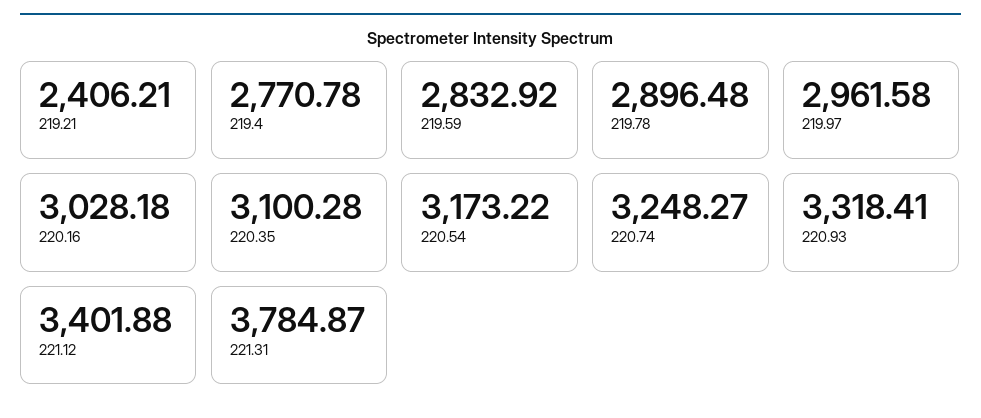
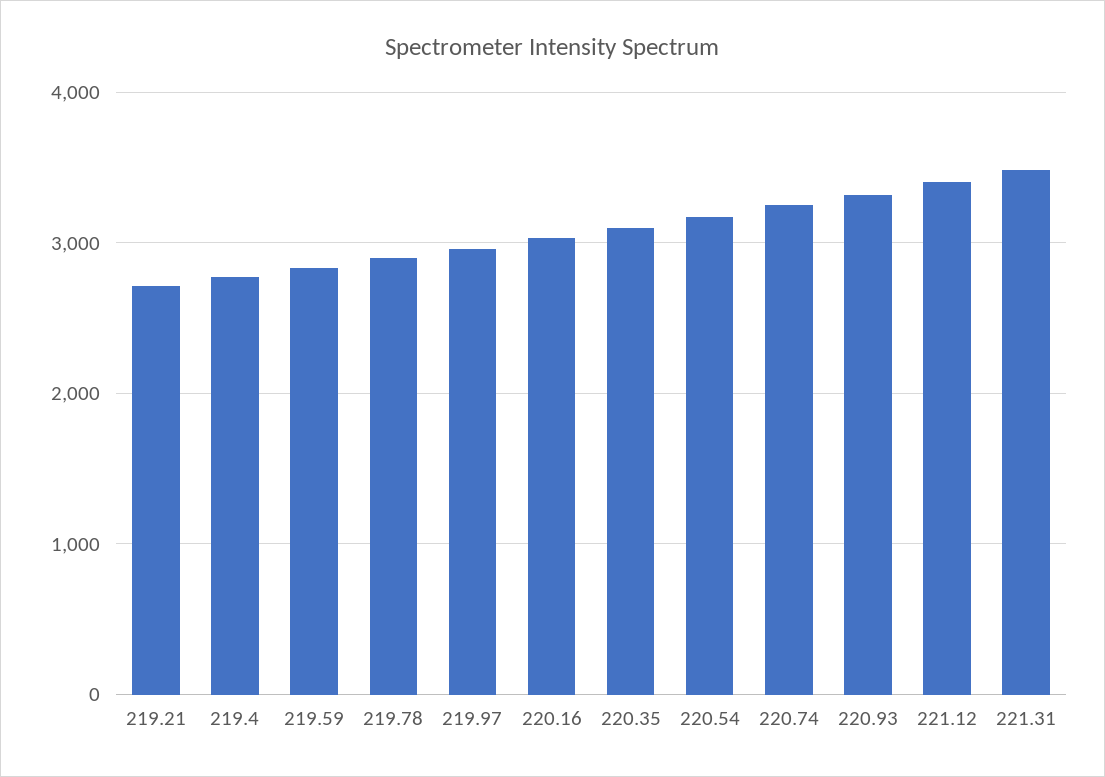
  {
-   "219.21": 2406.21,
+   "219.21": 2700,
    "219.4": 2770.78,
    "219.59": 2832.92,
    "219.78": 2896.48,
    "219.97": 2961.58,
    "220.16": 3028.18,
    "220.35": 3100.28,
    "220.54": 3173.22,
    "220.74": 3248.27,
    "220.93": 3318.41,
    "221.12": 3401.88,
-   "221.31": 3784.87
+   "221.31": 3500
  }

